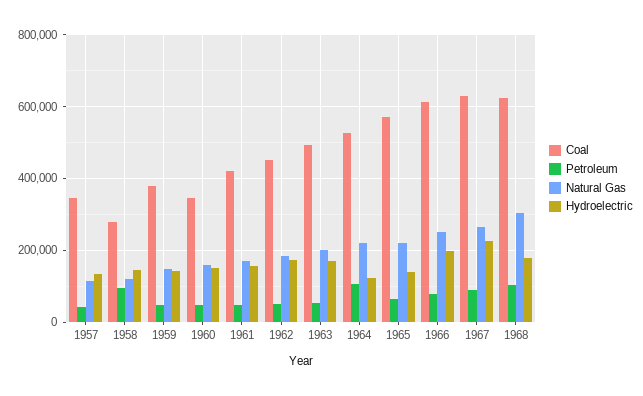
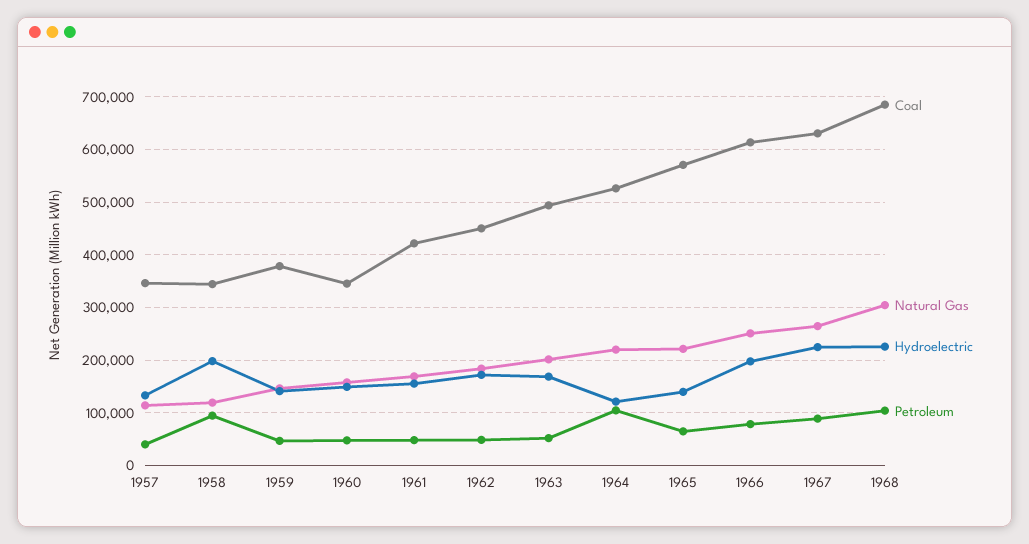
  {
    "Coal": {
      "1957": 340000,
-     "1958": 280000,
+     "1958": 340000,
      "1959": 380000,
      "1960": 340000,
      "1961": 420000,
      "1962": 460000,
      "1963": 500000,
      "1964": 520000,
      "1965": 580000,
      "1966": 620000,
      "1967": 640000,
-     "1968": 620000
+     "1968": 680000
    },
    "Petroleum": {
      "1957": 40000,
      "1958": 100000,
      "1959": 40000,
      "1960": 40000,
      "1961": 40000,
      "1962": 40000,
      "1963": 60000,
      "1964": 100000,
      "1965": 60000,
      "1966": 80000,
      "1967": 80000,
      "1968": 100000
    },
    "Natural Gas": {
      "1957": 120000,
      "1958": 120000,
      "1959": 140000,
      "1960": 160000,
      "1961": 160000,
      "1962": 180000,
      "1963": 200000,
      "1964": 220000,
      "1965": 220000,
      "1966": 260000,
      "1967": 260000,
      "1968": 300000
    },
    "Hydroelectric": {
      "1957": 140000,
-     "1958": 140000,
+     "1958": 200000,
      "1959": 140000,
      "1960": 140000,
      "1961": 160000,
      "1962": 180000,
      "1963": 160000,
      "1964": 120000,
      "1965": 140000,
      "1966": 200000,
      "1967": 220000,
-     "1968": 180000
+     "1968": 220000
    }
  }

